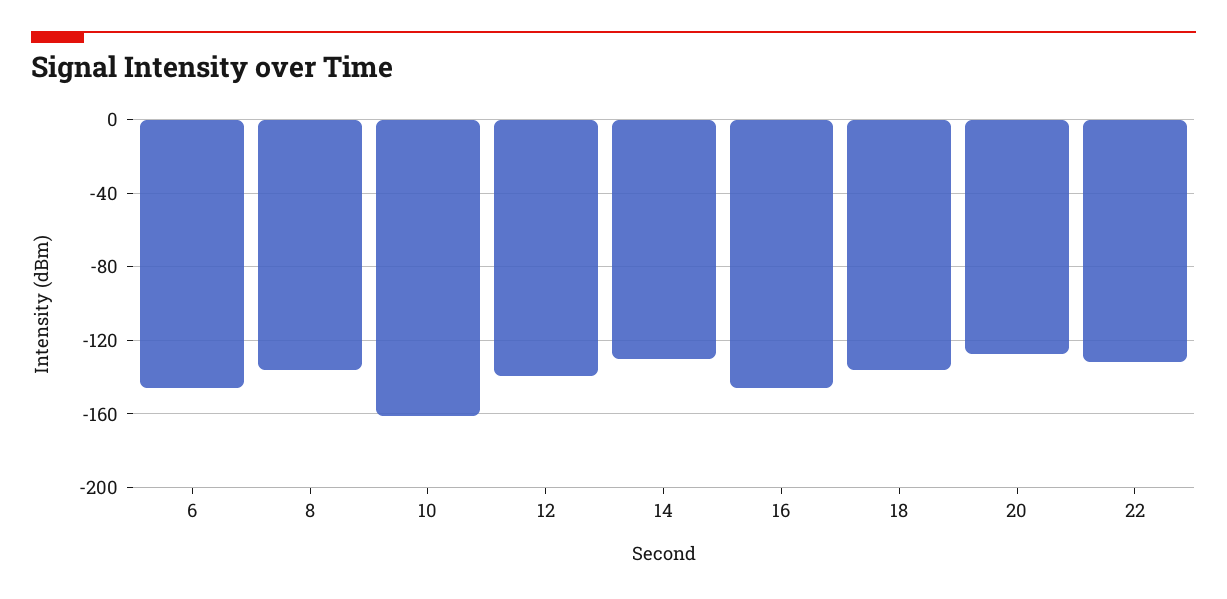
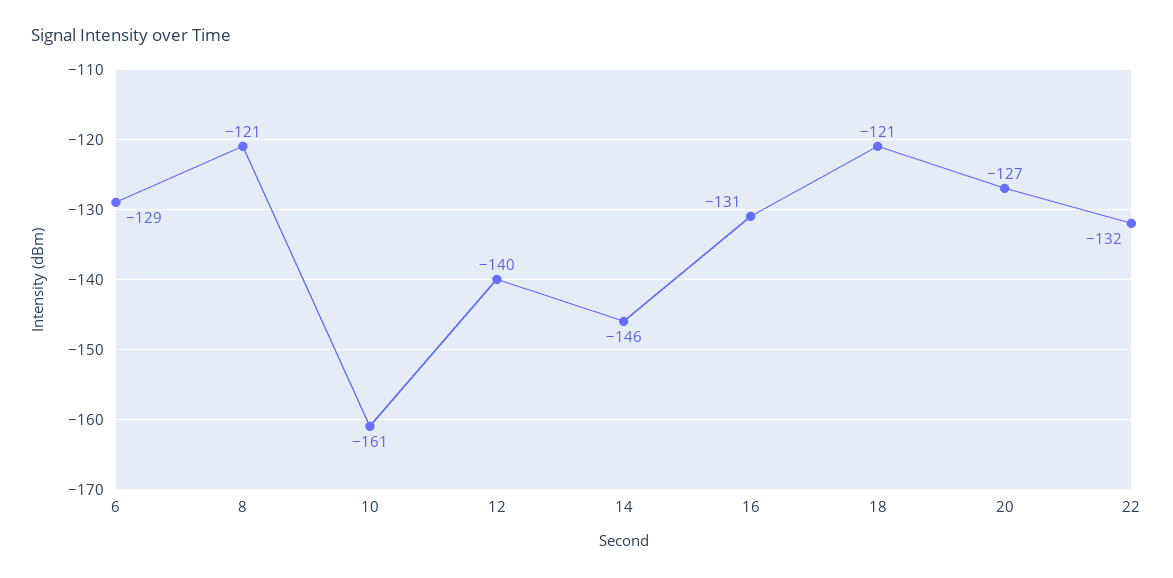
  {
-   "6": -145,
+   "6": -129,
-   "8": -135,
+   "8": -121,
    "10": -161,
    "12": -140,
-   "14": -130,
+   "14": -146,
-   "16": -145,
+   "16": -131,
-   "18": -135,
+   "18": -121,
    "20": -127,
    "22": -132
  }

